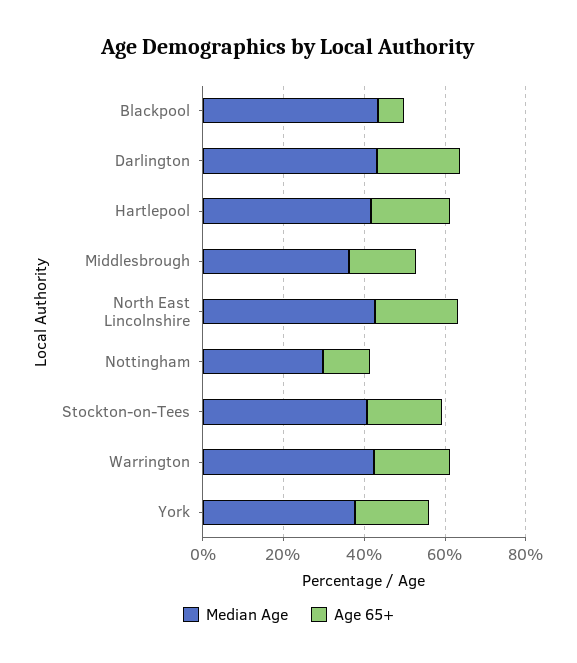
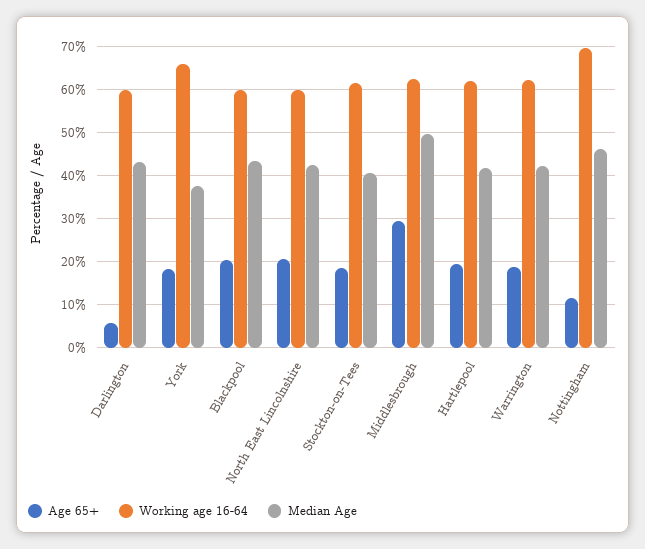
  {
    "Median Age": {
      "Blackpool": 44,
      "Darlington": 44,
      "Hartlepool": 42,
-     "Middlesbrough": 35,
+     "Middlesbrough": 50,
      "North East Lincolnshire": 42,
-     "Nottingham": 30,
+     "Nottingham": 46,
      "Stockton-on-Tees": 40,
      "Warrington": 42,
      "York": 38
    },
    "Age 65+": {
-     "Blackpool": 5,
+     "Blackpool": 20,
-     "Darlington": 20,
+     "Darlington": 6,
      "Hartlepool": 20,
-     "Middlesbrough": 15,
+     "Middlesbrough": 30,
      "North East Lincolnshire": 20,
      "Nottingham": 12,
      "Stockton-on-Tees": 18,
      "Warrington": 18,
      "York": 18
-   }
+   },
+   "Working age 16-64": {
+     "Darlington": 60,
+     "York": 66,
+     "Blackpool": 60,
+     "North East Lincolnshire": 60,
+     "Stockton-on-Tees": 62,
+     "Middlesbrough": 62,
+     "Hartlepool": 62,
+     "Warrington": 62,
+     "Nottingham": 70
+   }
  }

